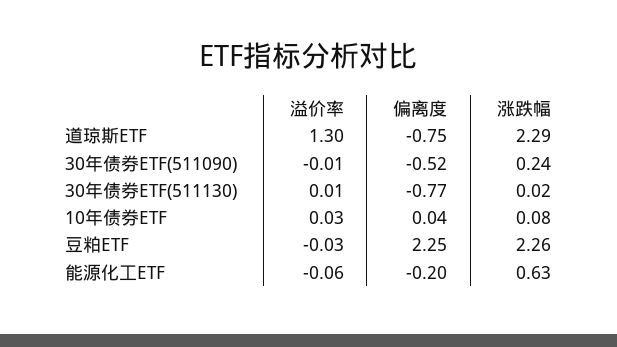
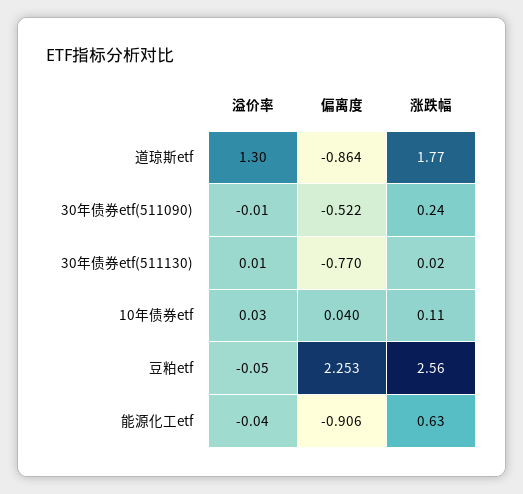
  {
    "溢价率": {
      "道琼斯ETF": 1.3,
      "30年债券ETF(511090)": -0.01,
      "30年债券ETF(511130)": 0.01,
      "10年债券ETF": 0.03,
-     "豆粕ETF": -0.03,
+     "豆粕ETF": -0.05,
-     "能源化工ETF": -0.06
+     "能源化工ETF": -0.04
    },
    "偏离度": {
-     "道琼斯ETF": -0.75,
+     "道琼斯ETF": -0.864,
      "30年债券ETF(511090)": -0.522,
      "30年债券ETF(511130)": -0.77,
      "10年债券ETF": 0.04,
      "豆粕ETF": 2.253,
-     "能源化工ETF": -0.2
+     "能源化工ETF": -0.906
    },
    "涨跌幅": {
-     "道琼斯ETF": 2.29,
+     "道琼斯ETF": 1.77,
      "30年债券ETF(511090)": 0.24,
      "30年债券ETF(511130)": 0.02,
-     "10年债券ETF": 0.08,
+     "10年债券ETF": 0.11,
-     "豆粕ETF": 2.26,
+     "豆粕ETF": 2.56,
      "能源化工ETF": 0.63
    }
  }

